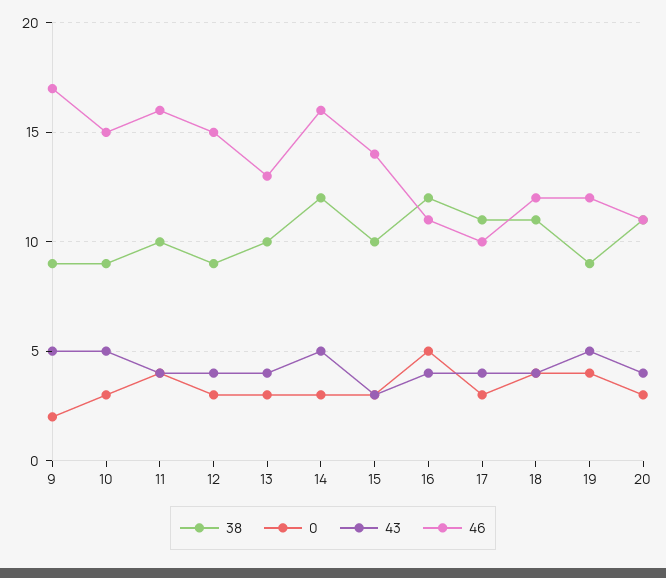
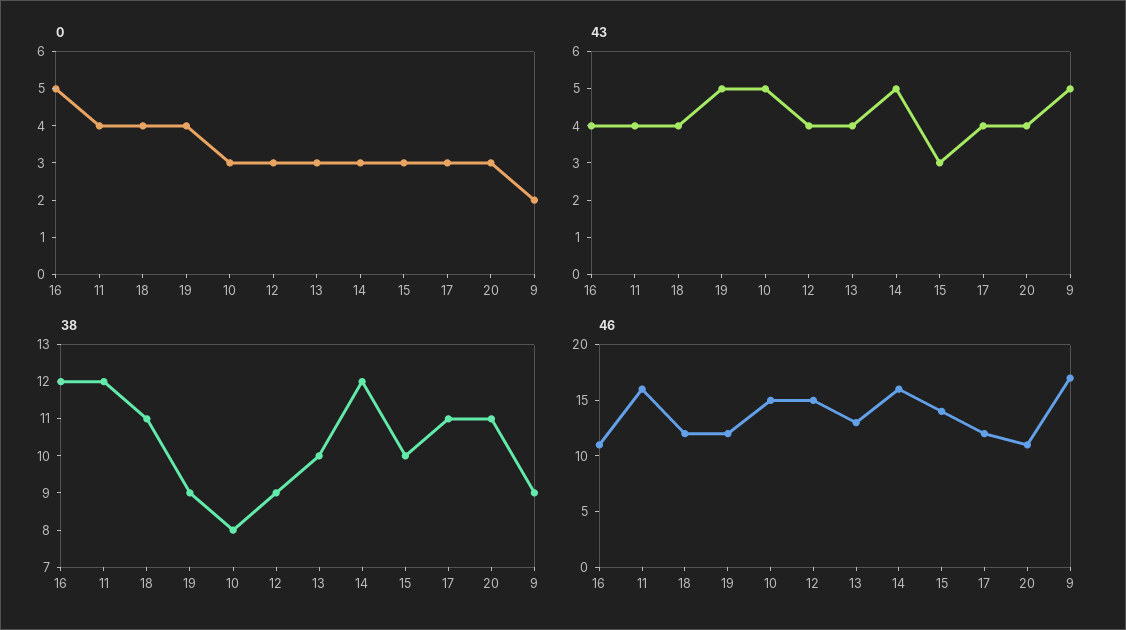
  {
    "38": {
      "9": 9,
-     "10": 9,
+     "10": 8,
-     "11": 10,
+     "11": 12,
      "12": 9,
      "13": 10,
      "14": 12,
      "15": 10,
      "16": 12,
      "17": 11,
      "18": 11,
      "19": 9,
      "20": 11
    },
    "0": {
      "9": 2,
      "10": 3,
      "11": 4,
      "12": 3,
      "13": 3,
      "14": 3,
      "15": 3,
      "16": 5,
      "17": 3,
      "18": 4,
      "19": 4,
      "20": 3
    },
    "43": {
      "9": 5,
      "10": 5,
      "11": 4,
      "12": 4,
      "13": 4,
      "14": 5,
      "15": 3,
      "16": 4,
      "17": 4,
      "18": 4,
      "19": 5,
      "20": 4
    },
    "46": {
      "9": 17,
      "10": 15,
      "11": 16,
      "12": 15,
      "13": 13,
      "14": 16,
      "15": 14,
      "16": 11,
-     "17": 10,
+     "17": 12,
      "18": 12,
      "19": 12,
      "20": 11
    }
  }

